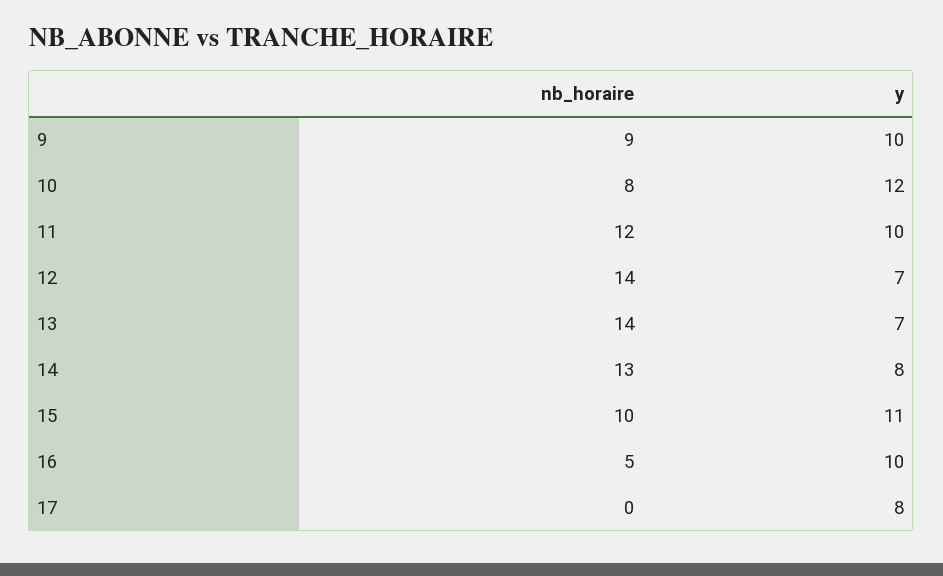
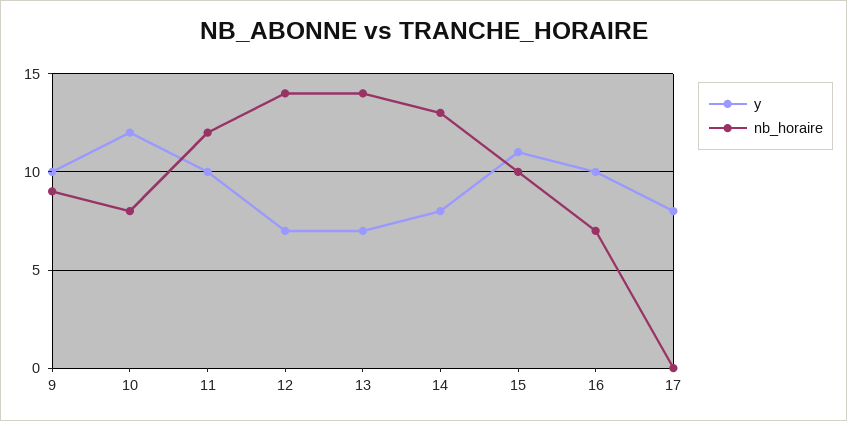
  {
    "nb_horaire": {
      "9": 9,
      "10": 8,
      "11": 12,
      "12": 14,
      "13": 14,
      "14": 13,
      "15": 10,
-     "16": 5,
+     "16": 7,
      "17": 0
    },
    "y": {
      "9": 10,
      "10": 12,
      "11": 10,
      "12": 7,
      "13": 7,
      "14": 8,
      "15": 11,
      "16": 10,
      "17": 8
    }
  }

